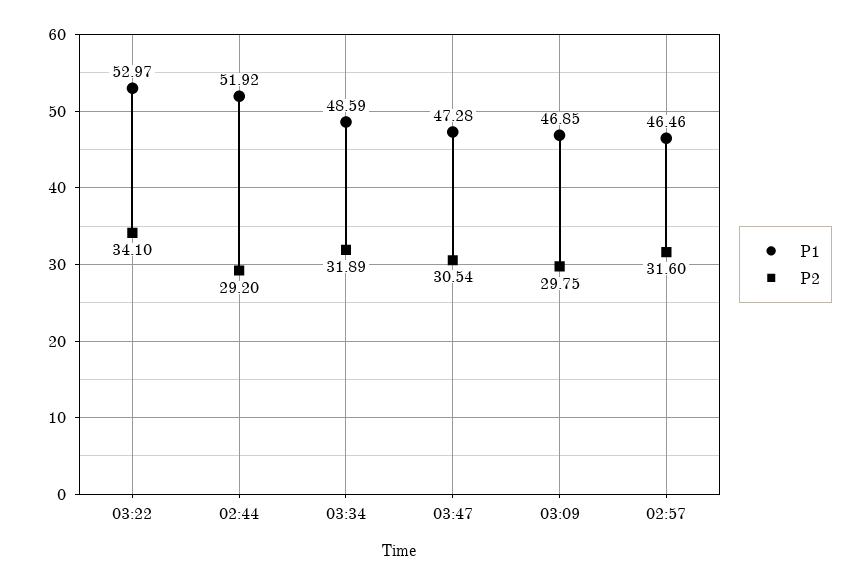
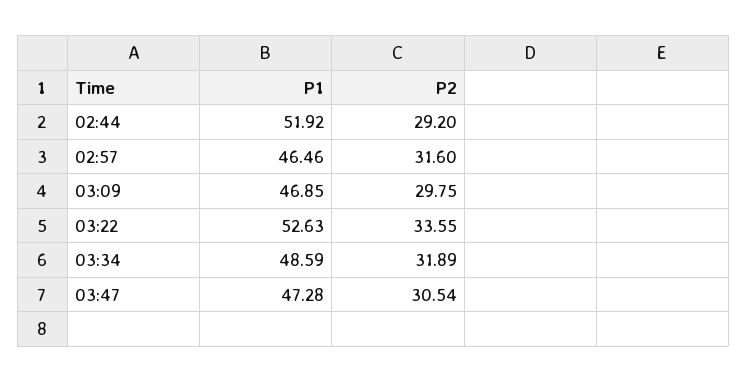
  {
    "P1": {
-     "03:22": 52.97,
+     "03:22": 52.63,
      "02:44": 51.92,
      "03:34": 48.59,
      "03:47": 47.28,
      "03:09": 46.85,
      "02:57": 46.46
    },
    "P2": {
-     "03:22": 34.1,
+     "03:22": 33.55,
      "02:44": 29.2,
      "03:34": 31.89,
      "03:47": 30.54,
      "03:09": 29.75,
      "02:57": 31.6
    }
  }

